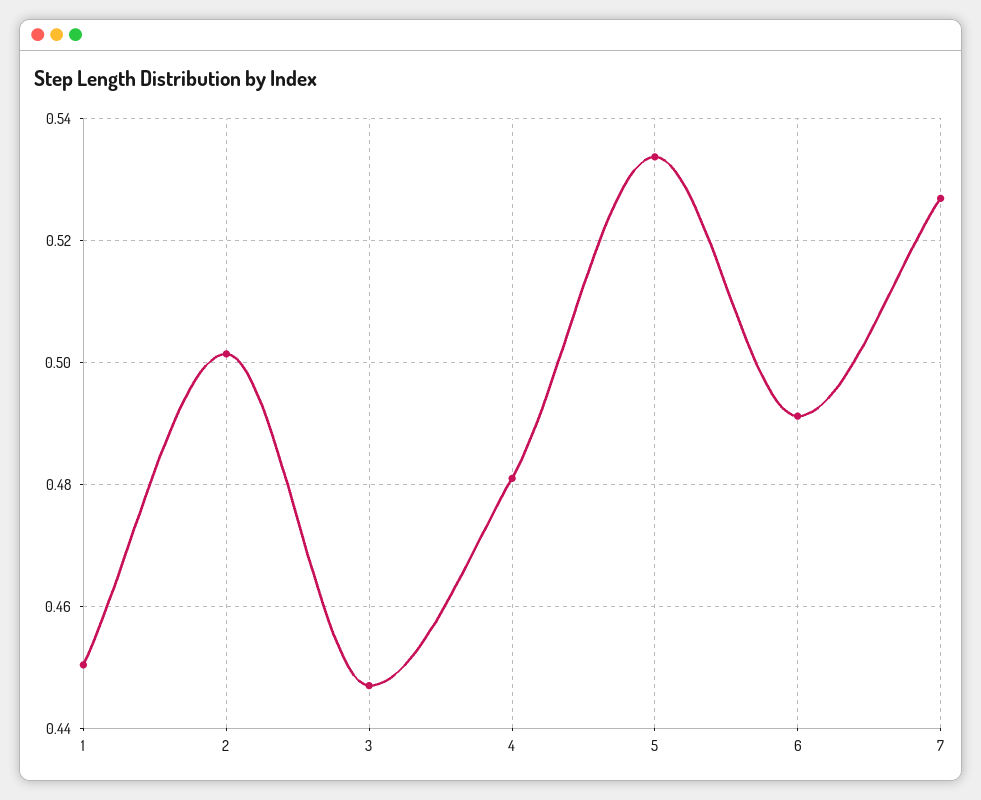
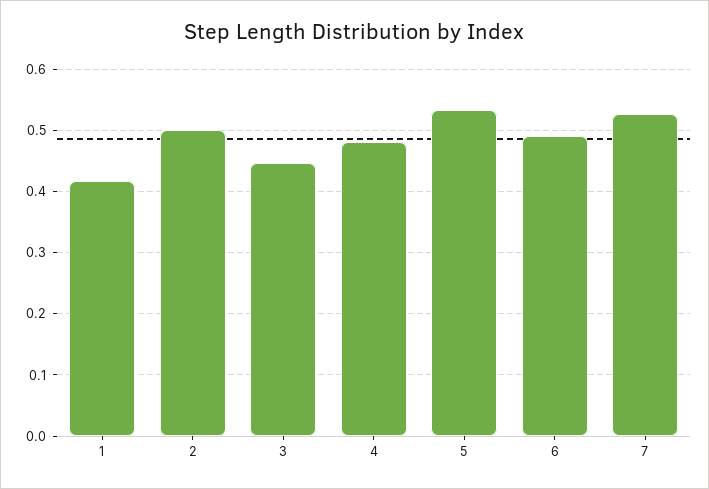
  {
-   "1": 0.45,
+   "1": 0.42,
    "2": 0.502,
    "3": 0.448,
    "4": 0.482,
    "5": 0.534,
    "6": 0.492,
    "7": 0.526
  }

